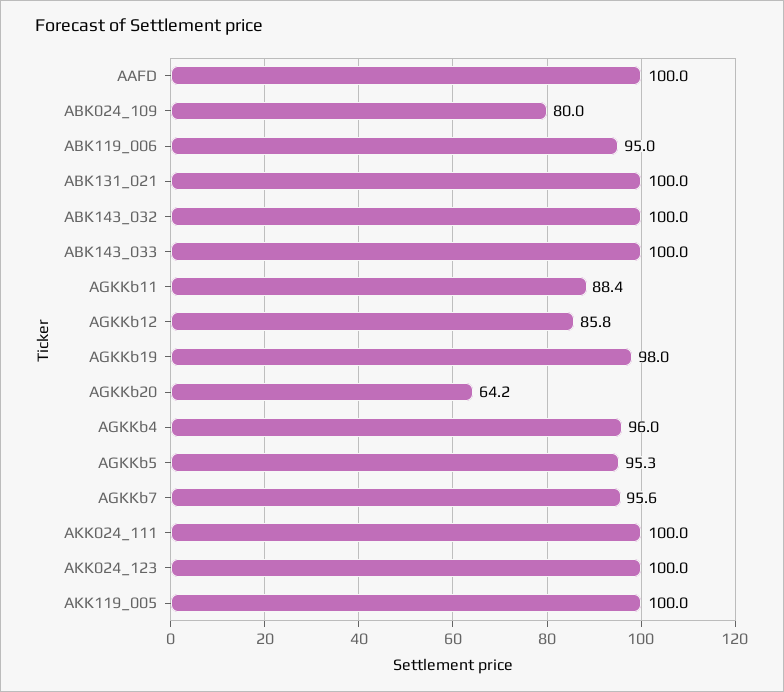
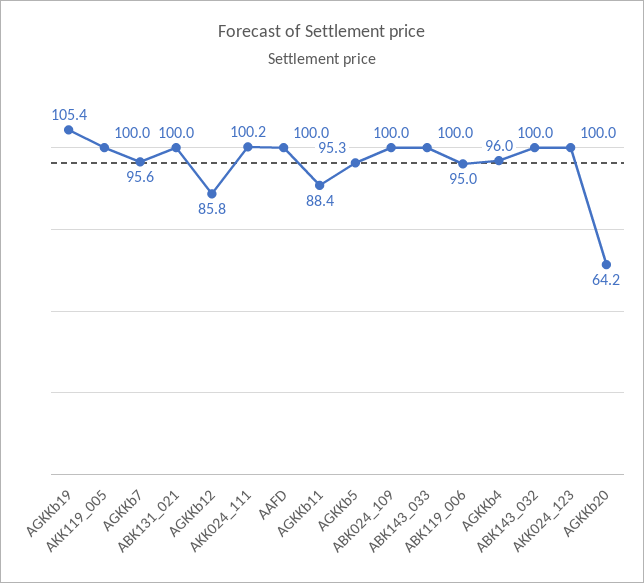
  {
    "AAFD": 100,
-   "ABK024_109": 80,
+   "ABK024_109": 100,
    "ABK119_006": 95,
    "ABK131_021": 100,
    "ABK143_032": 100,
    "ABK143_033": 100,
    "AGKKb11": 88.4,
    "AGKKb12": 85.8,
-   "AGKKb19": 98,
+   "AGKKb19": 105.4,
    "AGKKb20": 64.2,
    "AGKKb4": 96,
    "AGKKb5": 95.3,
    "AGKKb7": 95.6,
-   "AKK024_111": 100,
+   "AKK024_111": 100.2,
    "AKK024_123": 100,
    "AKK119_005": 100
  }

